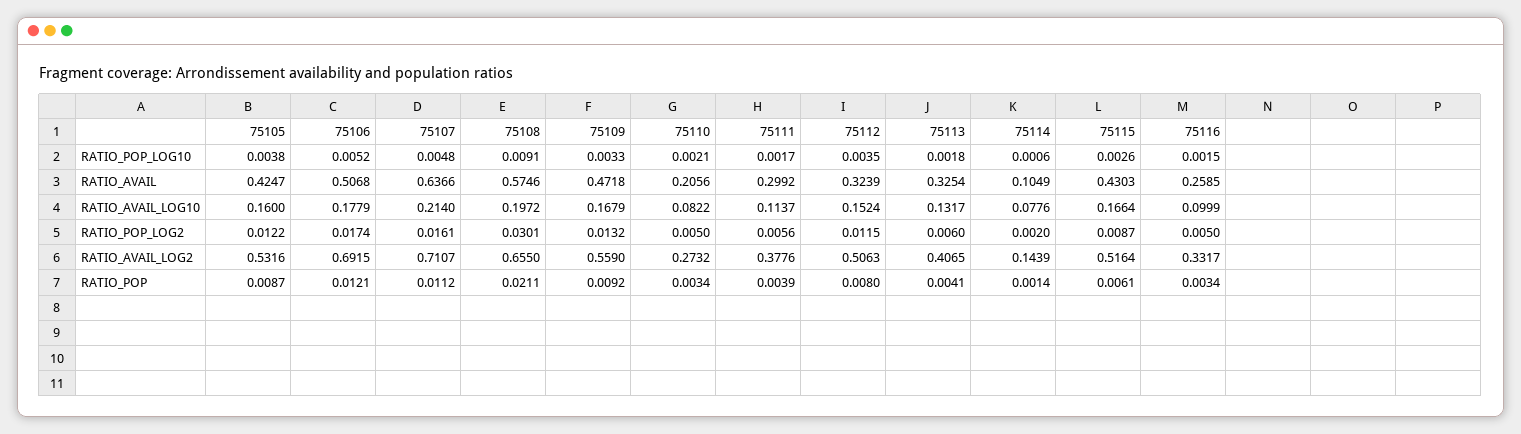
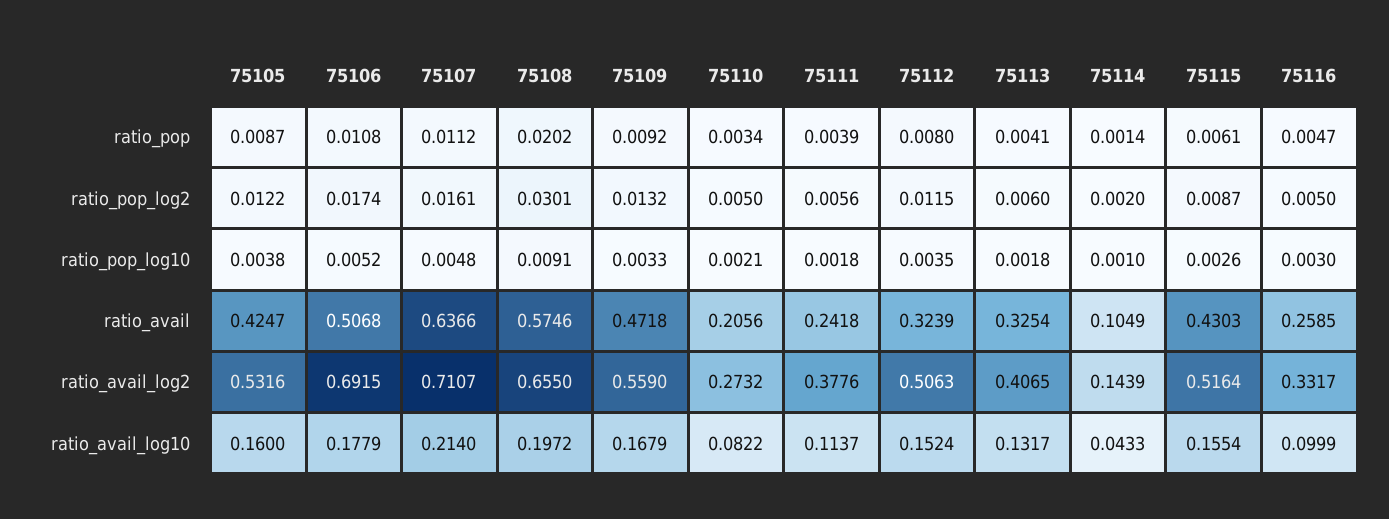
  {
    "75105": {
      "RATIO_POP_LOG10": 0.0038,
      "RATIO_AVAIL": 0.4247,
      "RATIO_AVAIL_LOG10": 0.16,
      "RATIO_POP_LOG2": 0.0122,
      "RATIO_AVAIL_LOG2": 0.5316,
      "RATIO_POP": 0.0087
    },
    "75106": {
      "RATIO_POP_LOG10": 0.0052,
      "RATIO_AVAIL": 0.5068,
      "RATIO_AVAIL_LOG10": 0.1779,
      "RATIO_POP_LOG2": 0.0174,
      "RATIO_AVAIL_LOG2": 0.6915,
-     "RATIO_POP": 0.0121
+     "RATIO_POP": 0.0108
    },
    "75107": {
      "RATIO_POP_LOG10": 0.0048,
      "RATIO_AVAIL": 0.6366,
      "RATIO_AVAIL_LOG10": 0.214,
      "RATIO_POP_LOG2": 0.0161,
      "RATIO_AVAIL_LOG2": 0.7107,
      "RATIO_POP": 0.0112
    },
    "75108": {
      "RATIO_POP_LOG10": 0.0091,
      "RATIO_AVAIL": 0.5746,
      "RATIO_AVAIL_LOG10": 0.1972,
      "RATIO_POP_LOG2": 0.0301,
      "RATIO_AVAIL_LOG2": 0.655,
-     "RATIO_POP": 0.0211
+     "RATIO_POP": 0.0202
    },
    "75109": {
      "RATIO_POP_LOG10": 0.0033,
      "RATIO_AVAIL": 0.4718,
      "RATIO_AVAIL_LOG10": 0.1679,
      "RATIO_POP_LOG2": 0.0132,
      "RATIO_AVAIL_LOG2": 0.559,
      "RATIO_POP": 0.0092
    },
    "75110": {
      "RATIO_POP_LOG10": 0.0021,
      "RATIO_AVAIL": 0.2056,
      "RATIO_AVAIL_LOG10": 0.0822,
      "RATIO_POP_LOG2": 0.005,
      "RATIO_AVAIL_LOG2": 0.2732,
      "RATIO_POP": 0.0034
    },
    "75111": {
-     "RATIO_POP_LOG10": 0.0017,
+     "RATIO_POP_LOG10": 0.0018,
-     "RATIO_AVAIL": 0.2992,
+     "RATIO_AVAIL": 0.2418,
      "RATIO_AVAIL_LOG10": 0.1137,
      "RATIO_POP_LOG2": 0.0056,
      "RATIO_AVAIL_LOG2": 0.3776,
      "RATIO_POP": 0.0039
    },
    "75112": {
      "RATIO_POP_LOG10": 0.0035,
      "RATIO_AVAIL": 0.3239,
      "RATIO_AVAIL_LOG10": 0.1524,
      "RATIO_POP_LOG2": 0.0115,
      "RATIO_AVAIL_LOG2": 0.5063,
      "RATIO_POP": 0.008
    },
    "75113": {
      "RATIO_POP_LOG10": 0.0018,
      "RATIO_AVAIL": 0.3254,
      "RATIO_AVAIL_LOG10": 0.1317,
      "RATIO_POP_LOG2": 0.006,
      "RATIO_AVAIL_LOG2": 0.4065,
      "RATIO_POP": 0.0041
    },
    "75114": {
-     "RATIO_POP_LOG10": 0.0006,
+     "RATIO_POP_LOG10": 0.001,
      "RATIO_AVAIL": 0.1049,
-     "RATIO_AVAIL_LOG10": 0.0776,
+     "RATIO_AVAIL_LOG10": 0.0433,
      "RATIO_POP_LOG2": 0.002,
      "RATIO_AVAIL_LOG2": 0.1439,
      "RATIO_POP": 0.0014
    },
    "75115": {
      "RATIO_POP_LOG10": 0.0026,
      "RATIO_AVAIL": 0.4303,
-     "RATIO_AVAIL_LOG10": 0.1664,
+     "RATIO_AVAIL_LOG10": 0.1554,
      "RATIO_POP_LOG2": 0.0087,
      "RATIO_AVAIL_LOG2": 0.5164,
      "RATIO_POP": 0.0061
    },
    "75116": {
-     "RATIO_POP_LOG10": 0.0015,
+     "RATIO_POP_LOG10": 0.003,
      "RATIO_AVAIL": 0.2585,
      "RATIO_AVAIL_LOG10": 0.0999,
      "RATIO_POP_LOG2": 0.005,
      "RATIO_AVAIL_LOG2": 0.3317,
-     "RATIO_POP": 0.0034
+     "RATIO_POP": 0.0047
    }
  }

